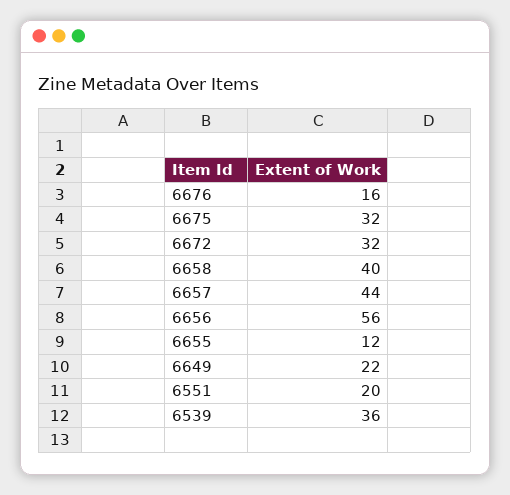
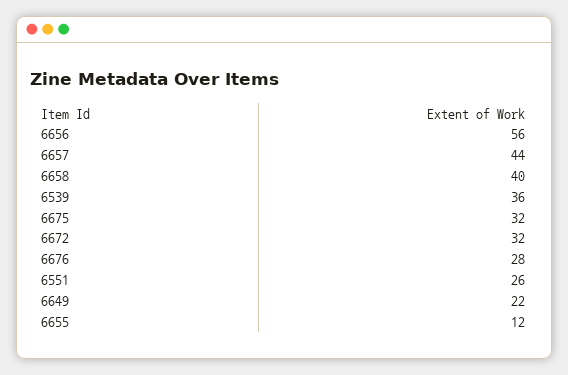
  {
-   "6676": 16,
+   "6676": 28,
    "6675": 32,
    "6672": 32,
    "6658": 40,
    "6657": 44,
    "6656": 56,
    "6655": 12,
    "6649": 22,
-   "6551": 20,
+   "6551": 26,
    "6539": 36
  }

